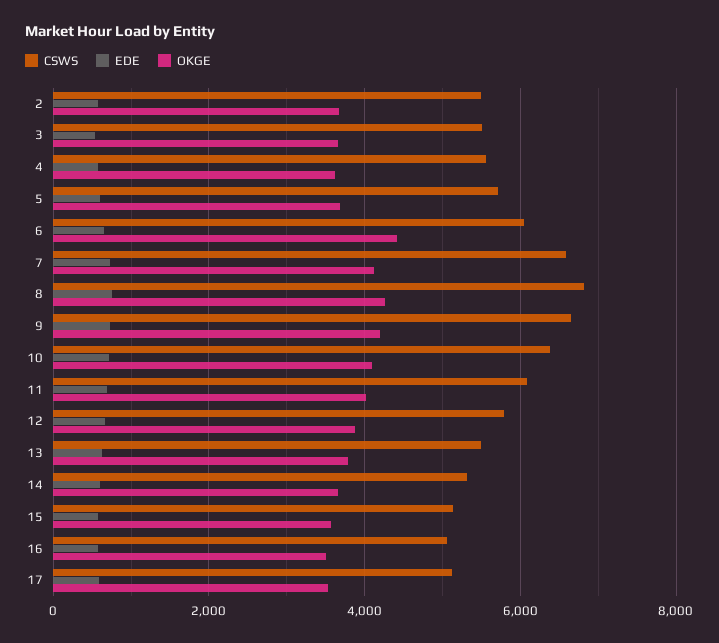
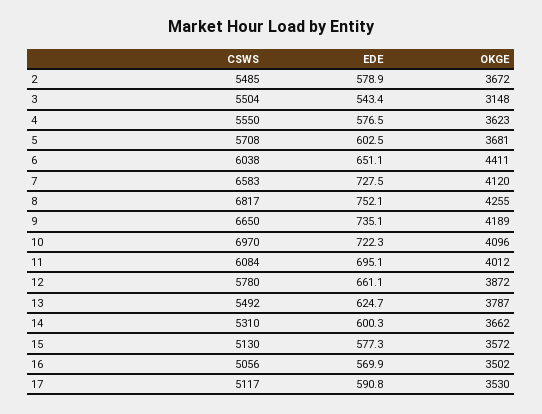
  {
    "CSWS": {
      "2": 5485,
      "3": 5504,
      "4": 5550,
      "5": 5708,
      "6": 6038,
      "7": 6583,
      "8": 6817,
      "9": 6650,
-     "10": 6400,
+     "10": 6970,
      "11": 6084,
      "12": 5780,
      "13": 5492,
      "14": 5310,
      "15": 5130,
      "16": 5056,
      "17": 5117
    },
    "EDE": {
      "2": 578.9,
      "3": 543.4,
      "4": 576.5,
      "5": 602.5,
      "6": 651.1,
      "7": 727.5,
      "8": 752.1,
      "9": 735.1,
      "10": 722.3,
      "11": 695.1,
      "12": 661.1,
      "13": 624.7,
      "14": 600.3,
      "15": 577.3,
      "16": 569.9,
      "17": 590.8
    },
    "OKGE": {
      "2": 3672,
-     "3": 3600,
+     "3": 3148,
      "4": 3623,
      "5": 3681,
      "6": 4411,
      "7": 4120,
      "8": 4255,
      "9": 4189,
      "10": 4096,
      "11": 4012,
      "12": 3872,
      "13": 3787,
      "14": 3662,
      "15": 3572,
      "16": 3502,
      "17": 3530
    }
  }

